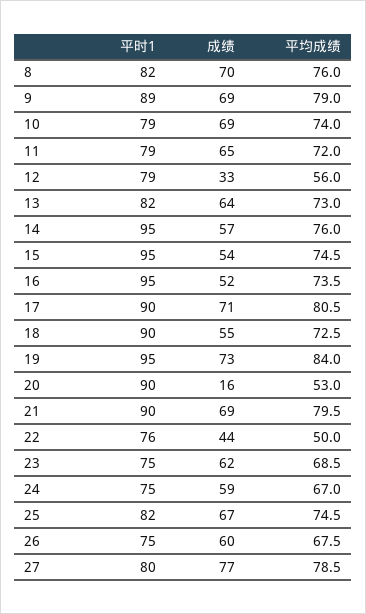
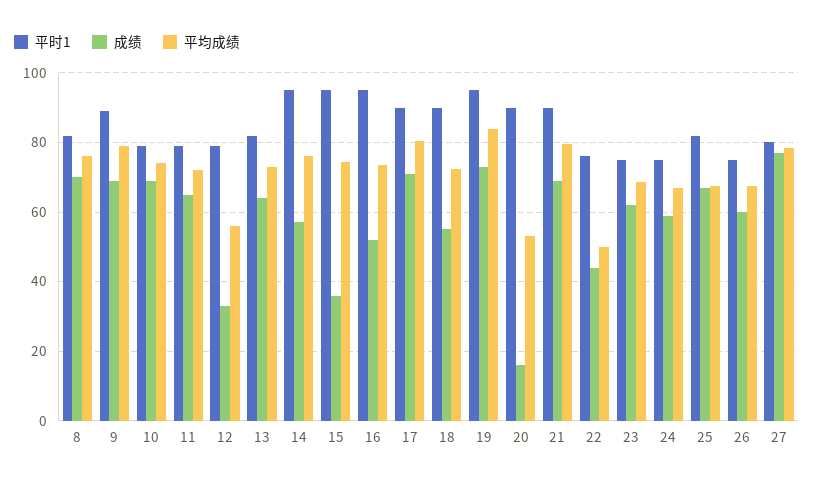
  {
    "平时1": {
      "8": 82,
      "9": 89,
      "10": 79,
      "11": 79,
      "12": 79,
      "13": 82,
      "14": 95,
      "15": 95,
      "16": 95,
      "17": 90,
      "18": 90,
      "19": 95,
      "20": 90,
      "21": 90,
      "22": 76,
      "23": 75,
      "24": 75,
      "25": 82,
      "26": 75,
      "27": 80
    },
    "成绩": {
      "8": 70,
      "9": 69,
      "10": 69,
      "11": 65,
      "12": 33,
      "13": 64,
      "14": 57,
-     "15": 54,
+     "15": 36,
      "16": 52,
      "17": 71,
      "18": 55,
      "19": 73,
      "20": 16,
      "21": 69,
      "22": 44,
      "23": 62,
      "24": 59,
      "25": 67,
      "26": 60,
      "27": 77
    },
    "平均成绩": {
      "8": 76,
      "9": 79,
      "10": 74,
      "11": 72,
      "12": 56,
      "13": 73,
      "14": 76,
      "15": 74.5,
      "16": 73.5,
      "17": 80.5,
      "18": 72.5,
      "19": 84,
      "20": 53,
      "21": 79.5,
      "22": 50,
      "23": 68.5,
      "24": 67,
-     "25": 74.5,
+     "25": 68,
      "26": 67.5,
      "27": 78.5
    }
  }

